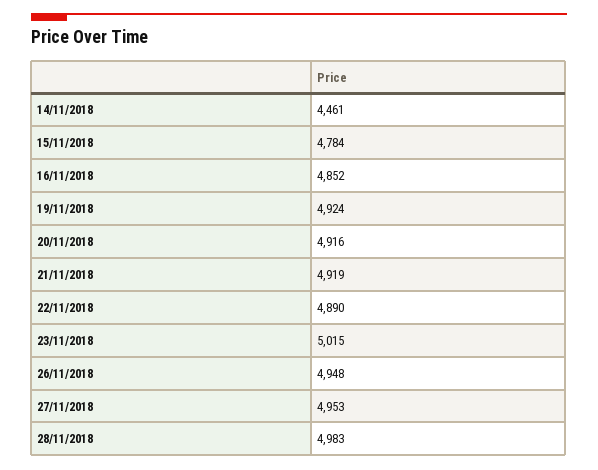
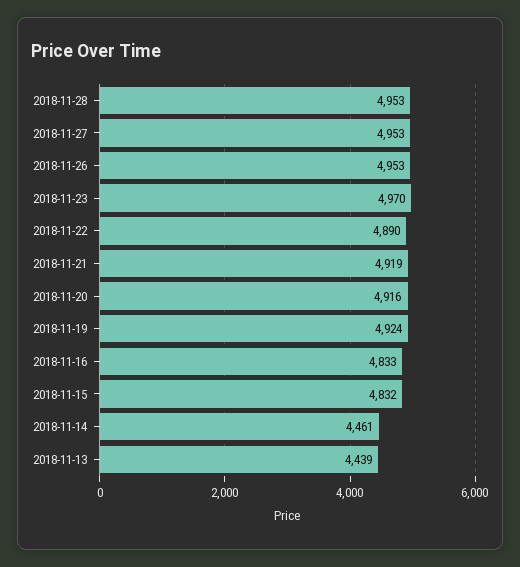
  {
    "14/11/2018": 4461,
-   "15/11/2018": 4784,
+   "15/11/2018": 4832,
-   "16/11/2018": 4852,
+   "16/11/2018": 4833,
    "19/11/2018": 4924,
    "20/11/2018": 4916,
    "21/11/2018": 4919,
    "22/11/2018": 4890,
-   "23/11/2018": 5015,
+   "23/11/2018": 4970,
-   "26/11/2018": 4948,
+   "26/11/2018": 4953,
    "27/11/2018": 4953,
-   "28/11/2018": 4983
+   "28/11/2018": 4953,
+   "2018-11-13": 4439
  }

